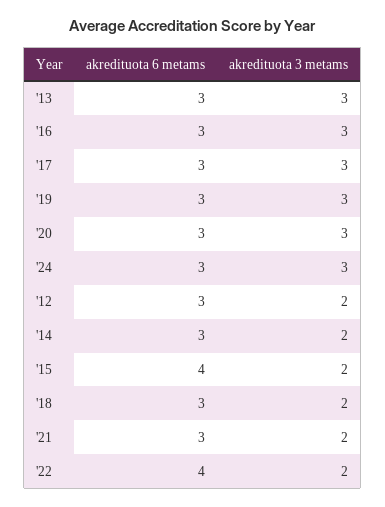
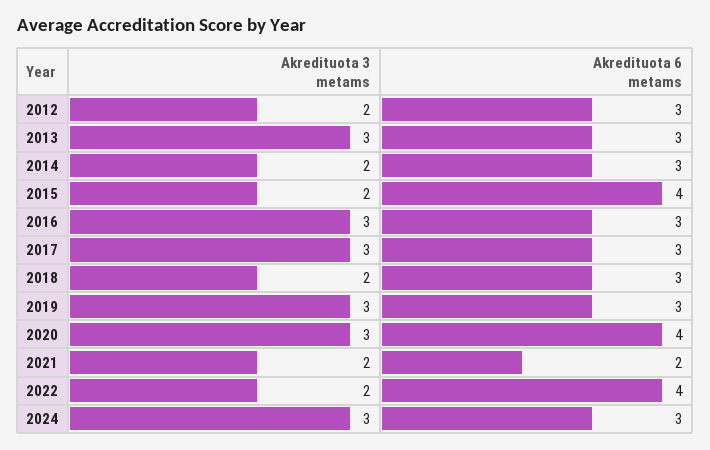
  {
    "akredituota 6 metams": {
      "'13": 3,
      "'16": 3,
      "'17": 3,
      "'19": 3,
-     "'20": 3,
+     "'20": 4,
      "'24": 3,
      "'12": 3,
      "'14": 3,
      "'15": 4,
      "'18": 3,
-     "'21": 3,
+     "'21": 2,
      "'22": 4
    },
    "akredituota 3 metams": {
      "'13": 3,
      "'16": 3,
      "'17": 3,
      "'19": 3,
      "'20": 3,
      "'24": 3,
      "'12": 2,
      "'14": 2,
      "'15": 2,
      "'18": 2,
      "'21": 2,
      "'22": 2
    }
  }

